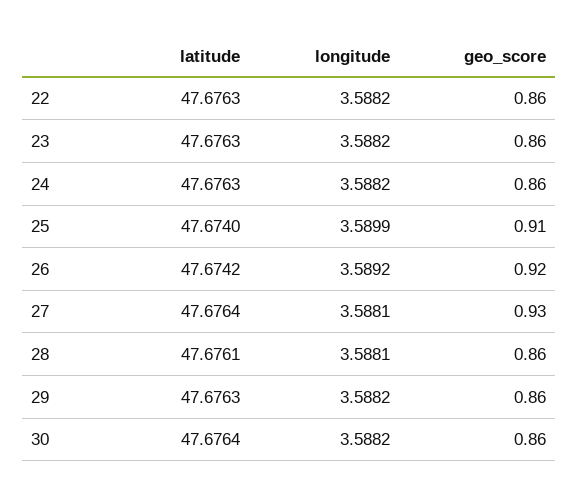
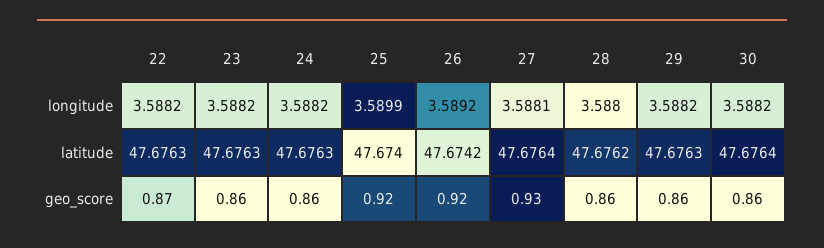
  {
    "latitude": {
      "22": 47.6763,
      "23": 47.6763,
      "24": 47.6763,
      "25": 47.674,
      "26": 47.6742,
      "27": 47.6764,
-     "28": 47.6761,
+     "28": 47.6762,
      "29": 47.6763,
      "30": 47.6764
    },
    "longitude": {
      "22": 3.5882,
      "23": 3.5882,
      "24": 3.5882,
      "25": 3.5899,
      "26": 3.5892,
      "27": 3.5881,
-     "28": 3.5881,
+     "28": 3.588,
      "29": 3.5882,
      "30": 3.5882
    },
    "geo_score": {
-     "22": 0.86,
+     "22": 0.87,
      "23": 0.86,
      "24": 0.86,
-     "25": 0.91,
+     "25": 0.92,
      "26": 0.92,
      "27": 0.93,
      "28": 0.86,
      "29": 0.86,
      "30": 0.86
    }
  }

